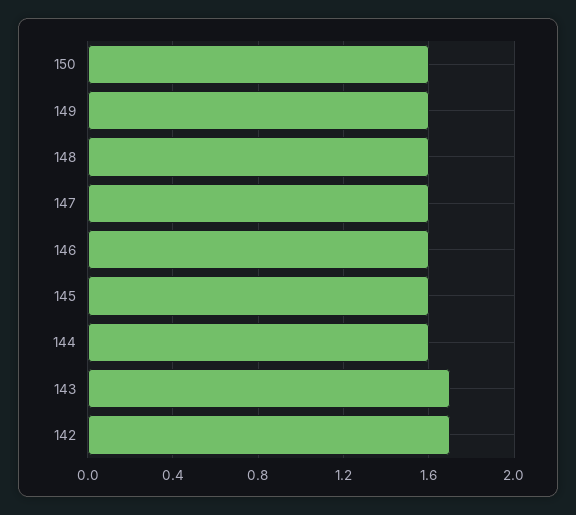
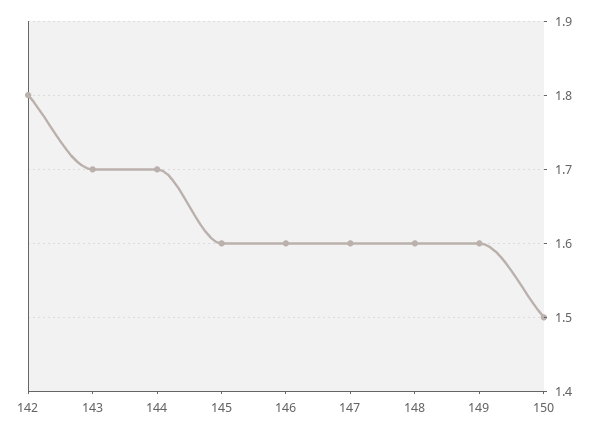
  {
-   "150": 1.6,
+   "150": 1.5,
    "149": 1.6,
    "148": 1.6,
    "147": 1.6,
    "146": 1.6,
    "145": 1.6,
-   "144": 1.6,
+   "144": 1.7,
    "143": 1.7,
-   "142": 1.7
+   "142": 1.8
  }

